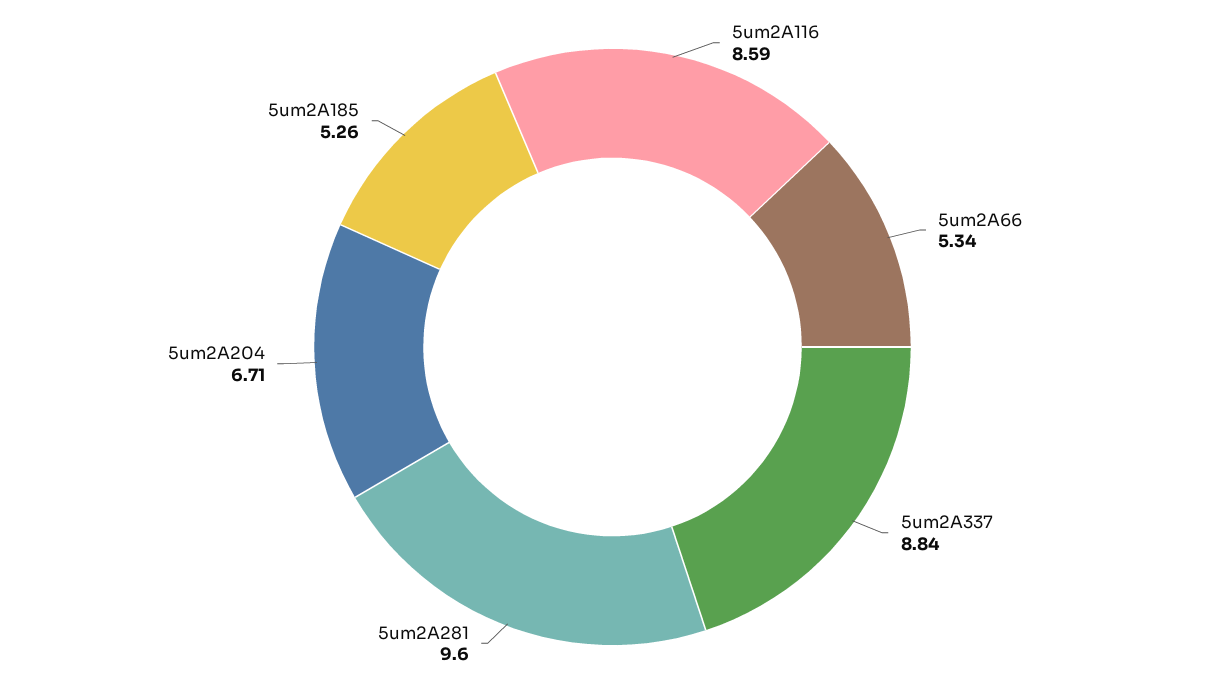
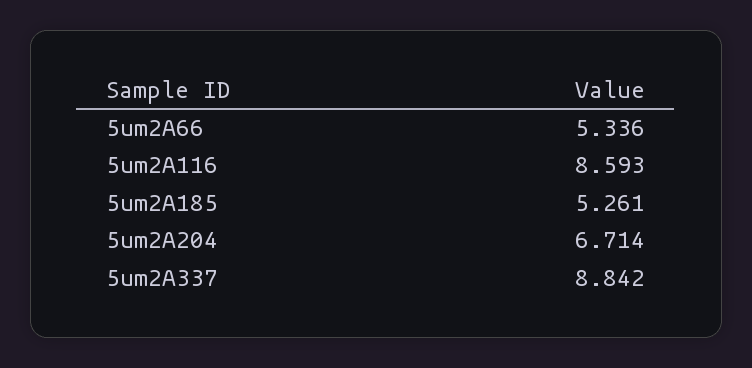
  {
    "5um2A116": 8.593,
    "5um2A66": 5.336,
    "5um2A337": 8.842,
-   "5um2A281": 9.6,
    "5um2A204": 6.714,
    "5um2A185": 5.261
  }

